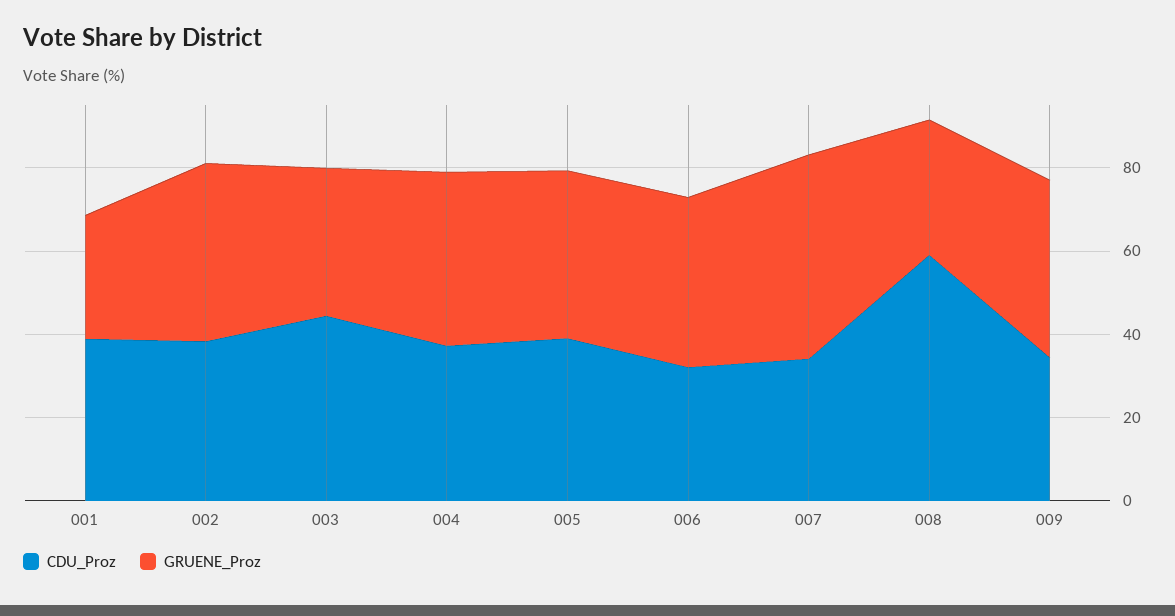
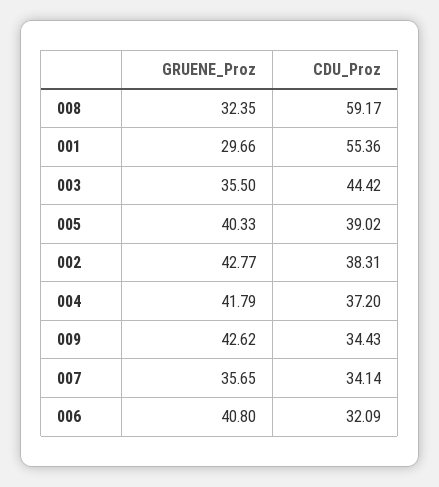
  {
    "CDU_Proz": {
-     "001": 40,
+     "001": 55.36,
      "002": 38.31,
      "003": 44.42,
      "004": 37.2,
      "005": 39.02,
      "006": 32.09,
      "007": 34.14,
      "008": 59.17,
      "009": 34.43
    },
    "GRUENE_Proz": {
      "001": 29.66,
      "002": 42.77,
      "003": 35.5,
      "004": 41.79,
      "005": 40.33,
      "006": 40.8,
-     "007": 50,
+     "007": 35.65,
      "008": 32.35,
      "009": 42.62
    }
  }

